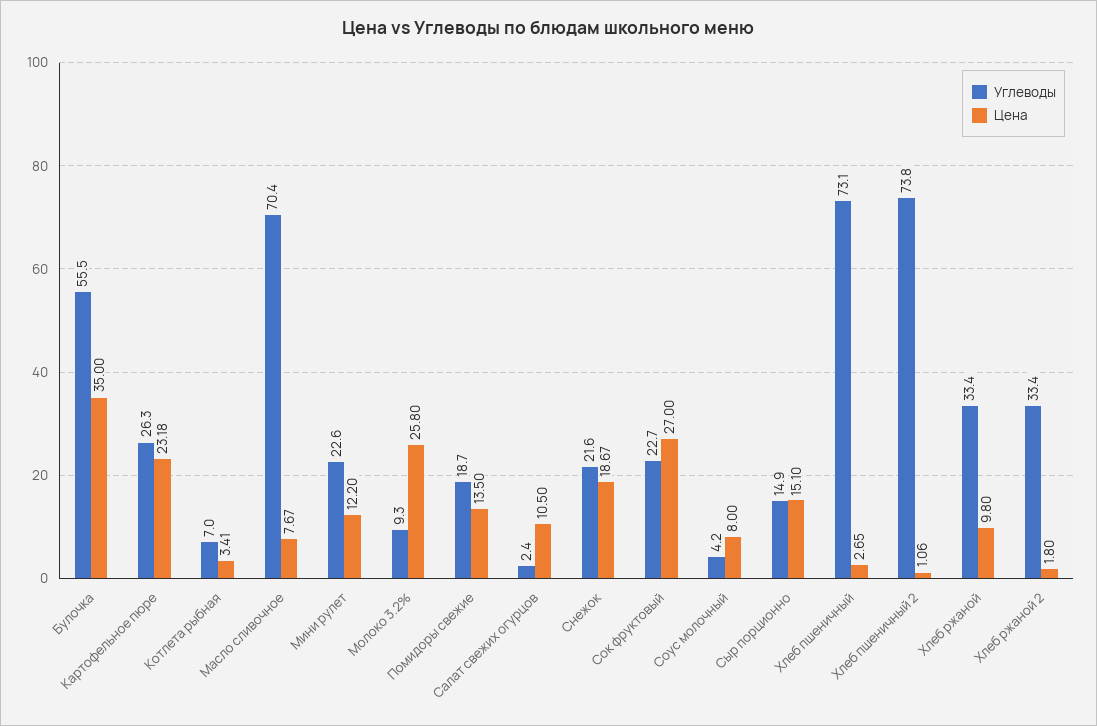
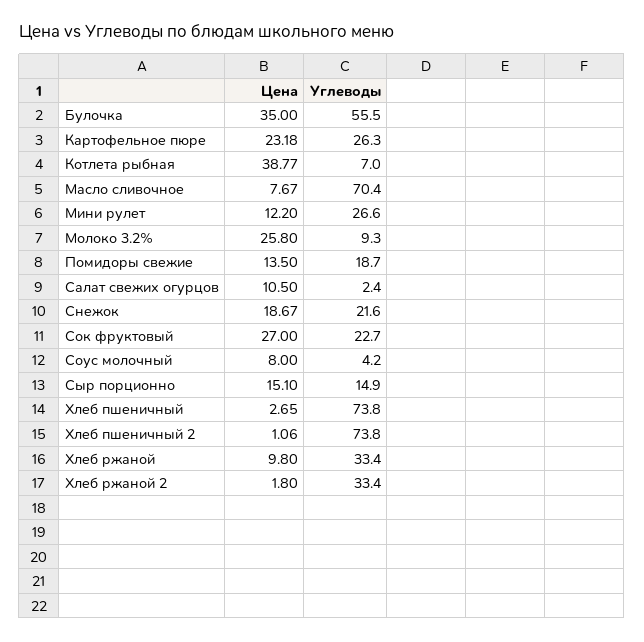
  {
    "Углеводы": {
      "Булочка": 55.5,
      "Картофельное пюре": 26.3,
      "Котлета рыбная": 7,
      "Масло сливочное": 70.4,
-     "Мини рулет": 22.6,
+     "Мини рулет": 26.6,
      "Молоко 3.2%": 9.3,
      "Помидоры свежие": 18.7,
      "Салат свежих огурцов": 2.4,
      "Снежок": 21.6,
      "Сок фруктовый": 22.7,
      "Соус молочный": 4.2,
      "Сыр порционно": 14.9,
-     "Хлеб пшеничный": 73.1,
+     "Хлеб пшеничный": 73.8,
      "Хлеб пшеничный 2": 73.8,
      "Хлеб ржаной": 33.4,
      "Хлеб ржаной 2": 33.4
    },
    "Цена": {
      "Булочка": 35,
      "Картофельное пюре": 23.18,
-     "Котлета рыбная": 3.41,
+     "Котлета рыбная": 38.77,
      "Масло сливочное": 7.67,
      "Мини рулет": 12.2,
      "Молоко 3.2%": 25.8,
      "Помидоры свежие": 13.5,
      "Салат свежих огурцов": 10.5,
      "Снежок": 18.67,
      "Сок фруктовый": 27,
      "Соус молочный": 8,
      "Сыр порционно": 15.1,
      "Хлеб пшеничный": 2.65,
      "Хлеб пшеничный 2": 1.06,
      "Хлеб ржаной": 9.8,
      "Хлеб ржаной 2": 1.8
    }
  }

